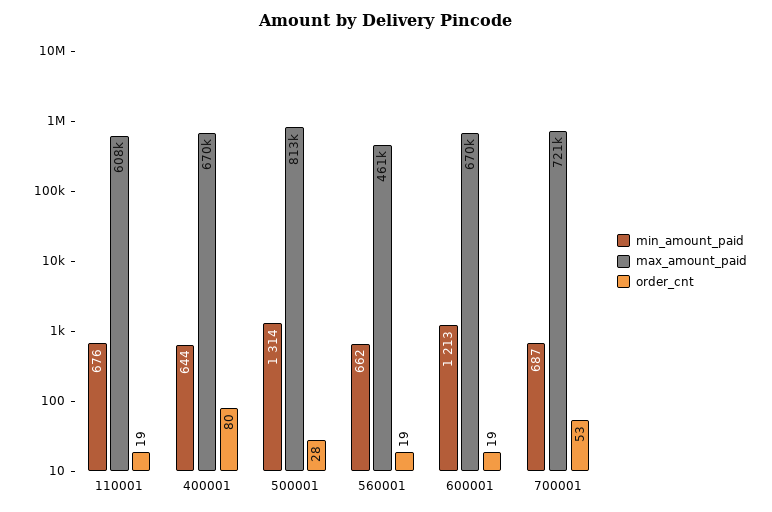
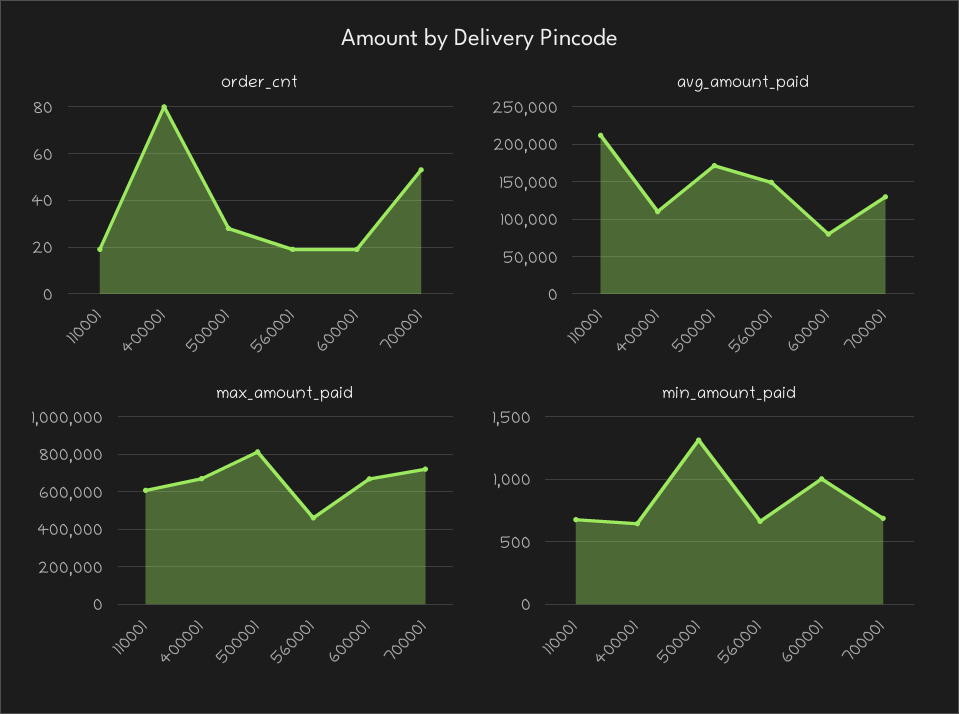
  {
    "min_amount_paid": {
      "110001": 676,
      "400001": 644,
      "500001": 1314,
      "560001": 662,
-     "600001": 1213,
+     "600001": 1000,
      "700001": 687
    },
    "max_amount_paid": {
      "110001": 608000,
      "400001": 670000,
      "500001": 813000,
      "560001": 461000,
      "600001": 670000,
      "700001": 721000
    },
    "order_cnt": {
      "110001": 19,
      "400001": 80,
      "500001": 28,
      "560001": 19,
      "600001": 19,
      "700001": 53
-   }
+   },
+   "avg_amount_paid": {
+     "110001": 210000,
+     "400001": 110000,
+     "500001": 170000,
+     "560001": 150000,
+     "600001": 80000,
+     "700001": 130000
+   }
  }

